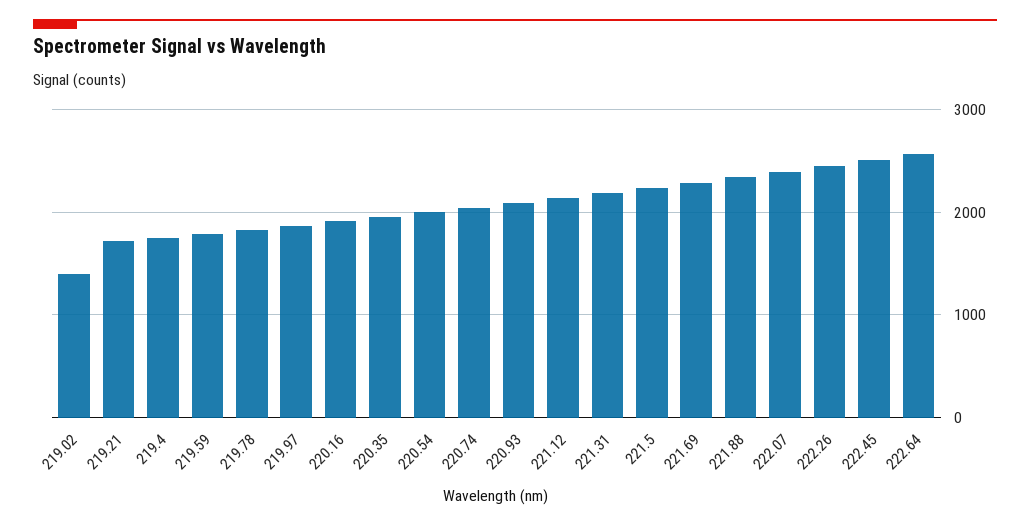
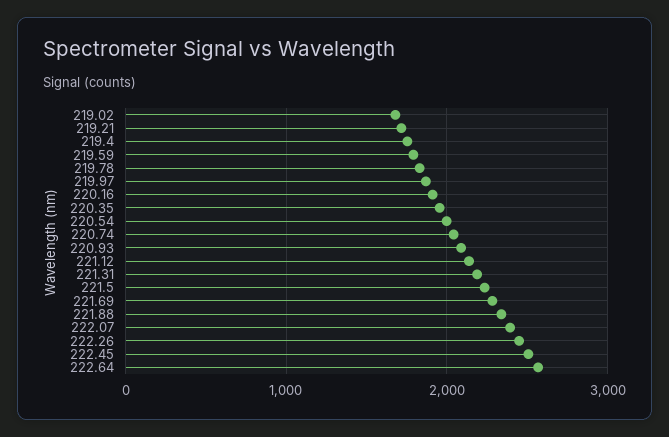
  {
-   "219.02": 1400,
+   "219.02": 1700,
    "219.21": 1700,
    "219.4": 1800,
    "219.59": 1800,
    "219.78": 1800,
    "219.97": 1900,
    "220.16": 1900,
    "220.35": 2000,
    "220.54": 2000,
    "220.74": 2000,
    "220.93": 2100,
    "221.12": 2100,
    "221.31": 2200,
    "221.5": 2200,
    "221.69": 2300,
    "221.88": 2300,
    "222.07": 2400,
    "222.26": 2400,
    "222.45": 2500,
    "222.64": 2600
  }

